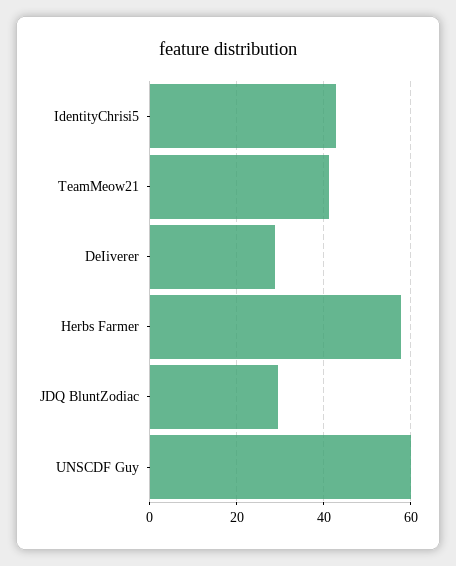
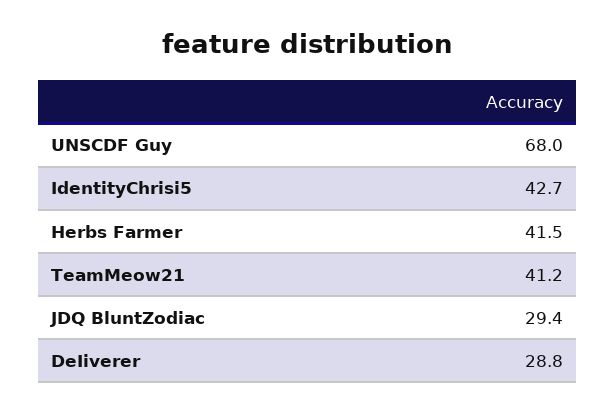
  {
    "IdentityChrisi5": 42.7,
    "TeamMeow21": 41.2,
    "DeIiverer": 28.8,
-   "Herbs Farmer": 58,
+   "Herbs Farmer": 41.5,
    "JDQ BluntZodiac": 29.4,
-   "UNSCDF Guy": 60
+   "UNSCDF Guy": 68
  }

